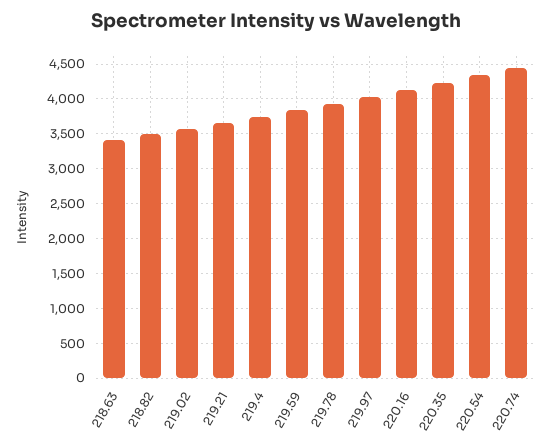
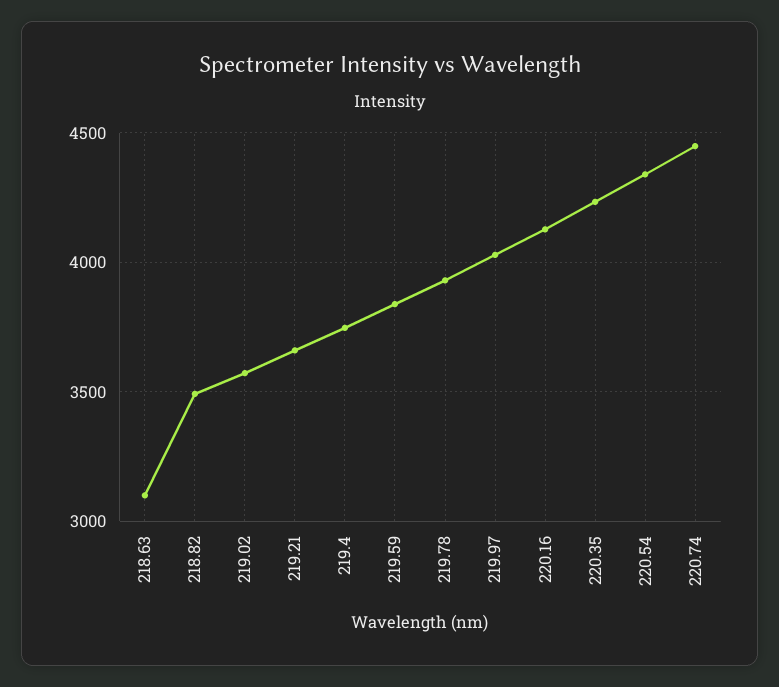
  {
-   "218.63": 3400,
+   "218.63": 3100,
    "218.82": 3500,
    "219.02": 3550,
    "219.21": 3650,
    "219.4": 3750,
    "219.59": 3850,
    "219.78": 3950,
    "219.97": 4050,
    "220.16": 4150,
    "220.35": 4250,
    "220.54": 4350,
    "220.74": 4450
  }

